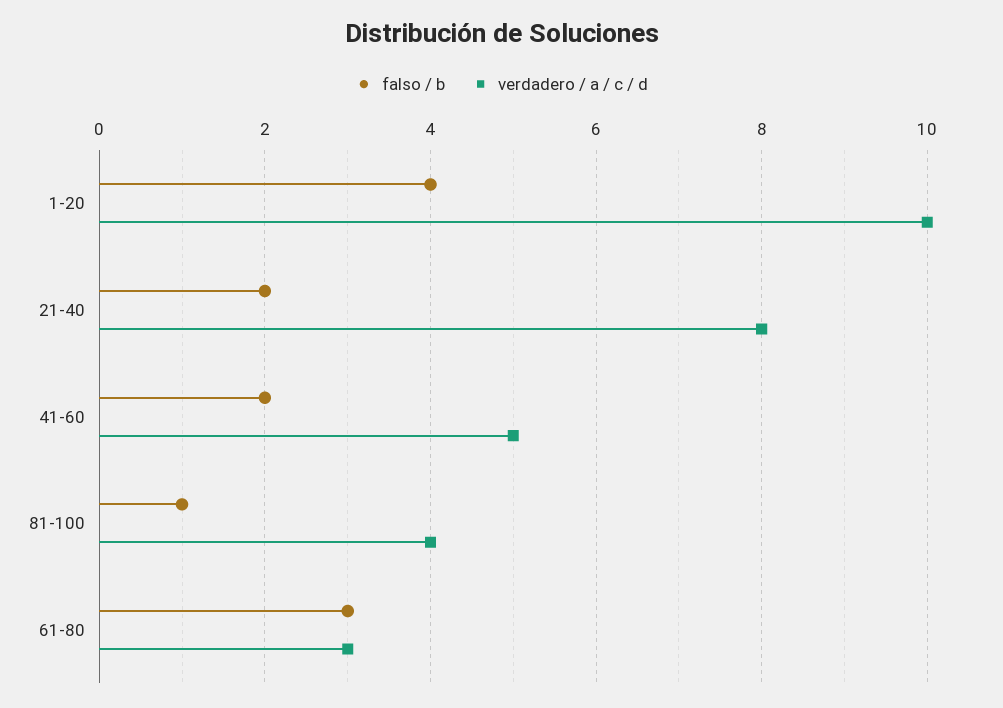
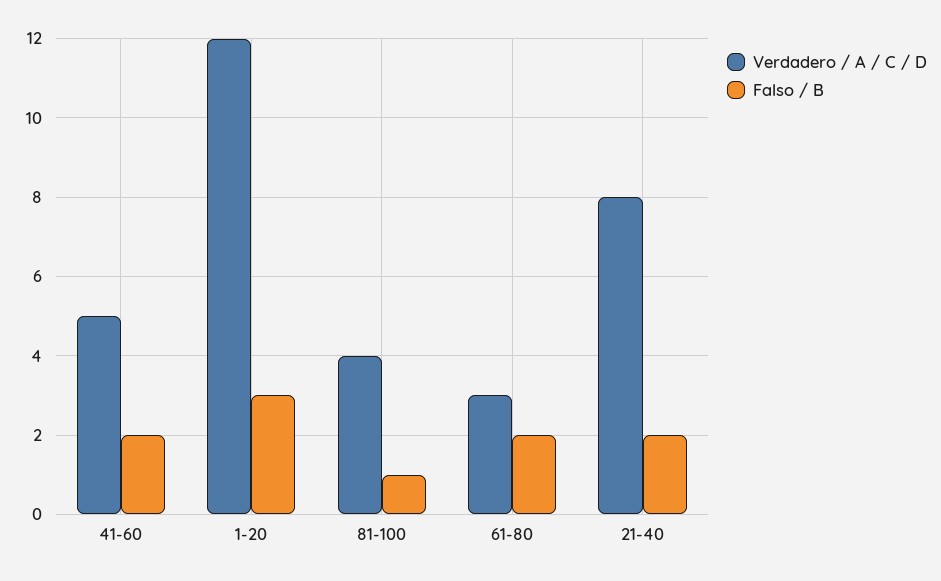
  {
    "falso / b": {
-     "1-20": 4,
+     "1-20": 3,
      "21-40": 2,
      "41-60": 2,
      "81-100": 1,
-     "61-80": 3
+     "61-80": 2
    },
    "verdadero / a / c / d": {
-     "1-20": 10,
+     "1-20": 12,
      "21-40": 8,
      "41-60": 5,
      "81-100": 4,
      "61-80": 3
    }
  }

